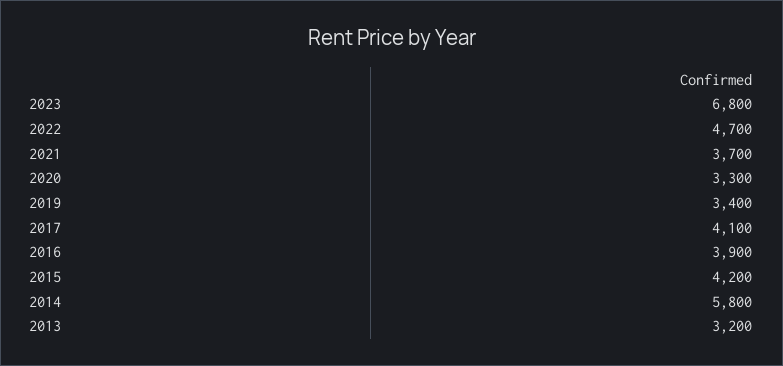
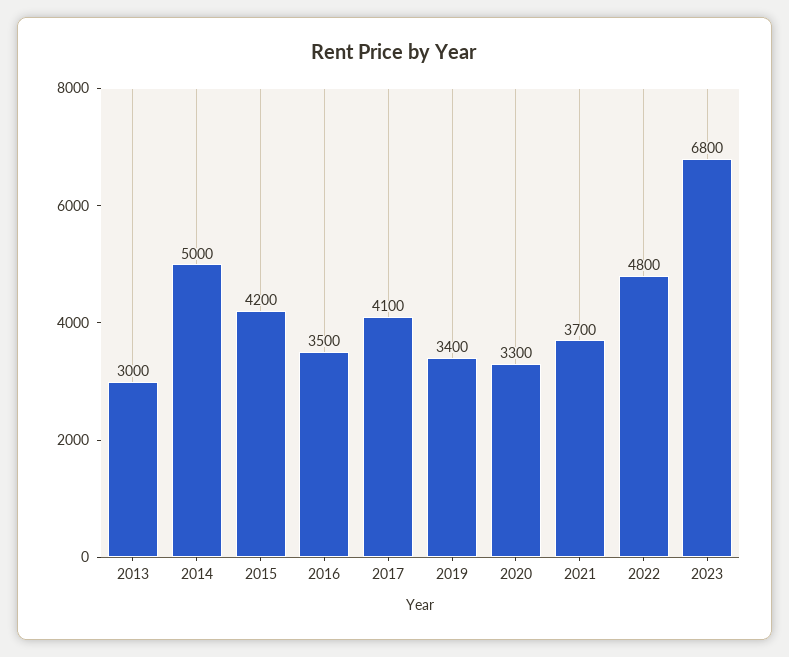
  {
    "2023": 6800,
-   "2022": 4700,
+   "2022": 4800,
    "2021": 3700,
    "2020": 3300,
    "2019": 3400,
    "2017": 4100,
-   "2016": 3900,
+   "2016": 3500,
    "2015": 4200,
-   "2014": 5800,
+   "2014": 5000,
-   "2013": 3200
+   "2013": 3000
  }

